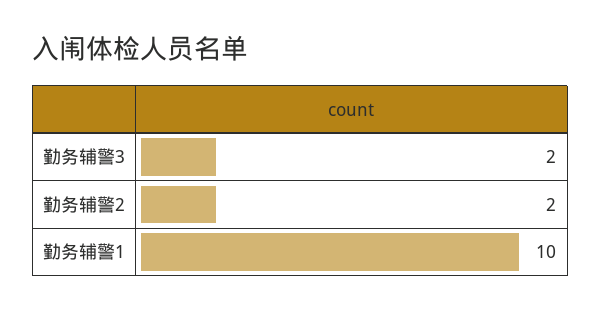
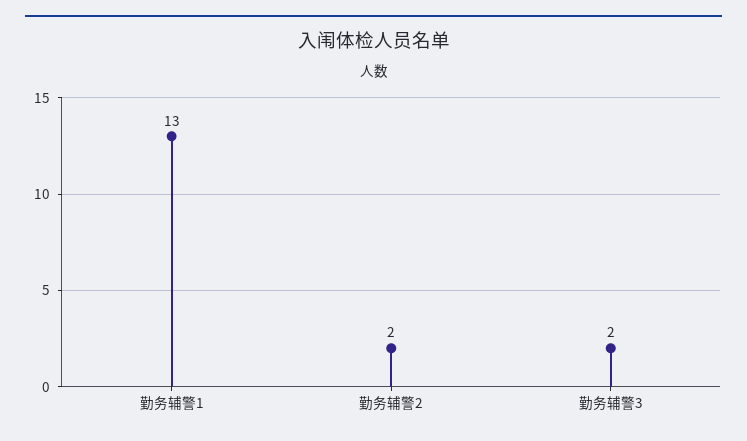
  {
    "勤务辅警3": 2,
    "勤务辅警2": 2,
-   "勤务辅警1": 10
+   "勤务辅警1": 13
  }

